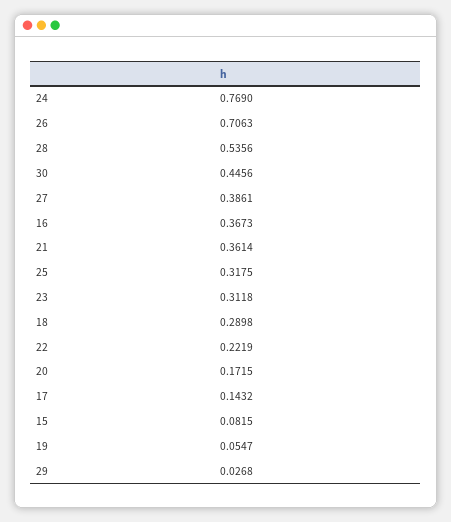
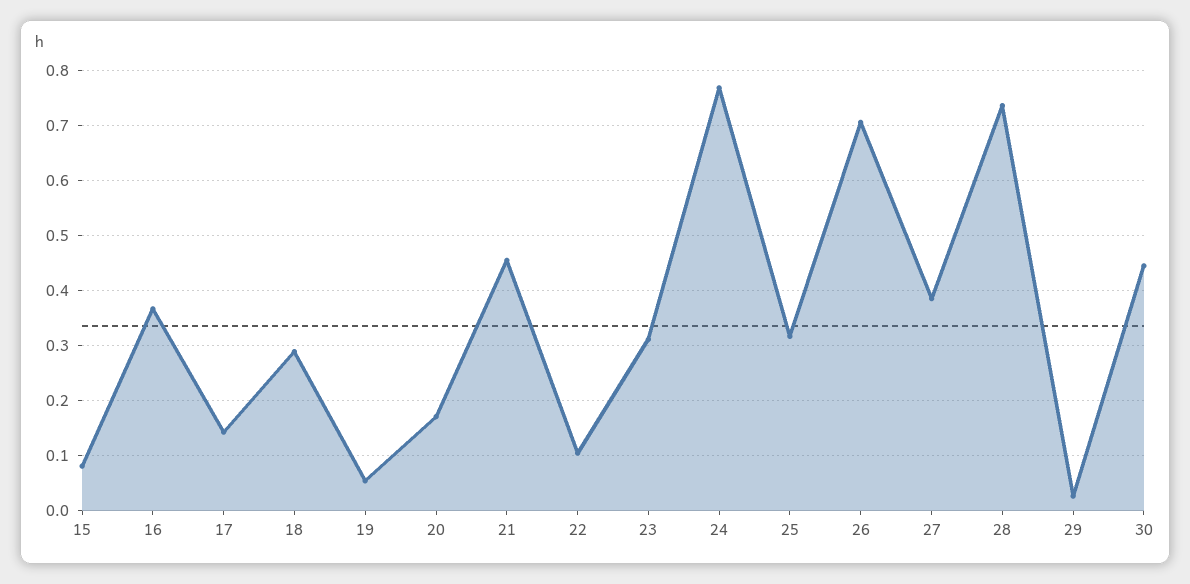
  {
    "24": 0.769,
    "26": 0.7063,
-   "28": 0.5356,
+   "28": 0.74,
    "30": 0.4456,
    "27": 0.3861,
    "16": 0.3673,
-   "21": 0.3614,
+   "21": 0.46,
    "25": 0.3175,
    "23": 0.3118,
    "18": 0.2898,
-   "22": 0.2219,
+   "22": 0.1,
    "20": 0.1715,
    "17": 0.1432,
    "15": 0.0815,
    "19": 0.0547,
    "29": 0.0268
  }

